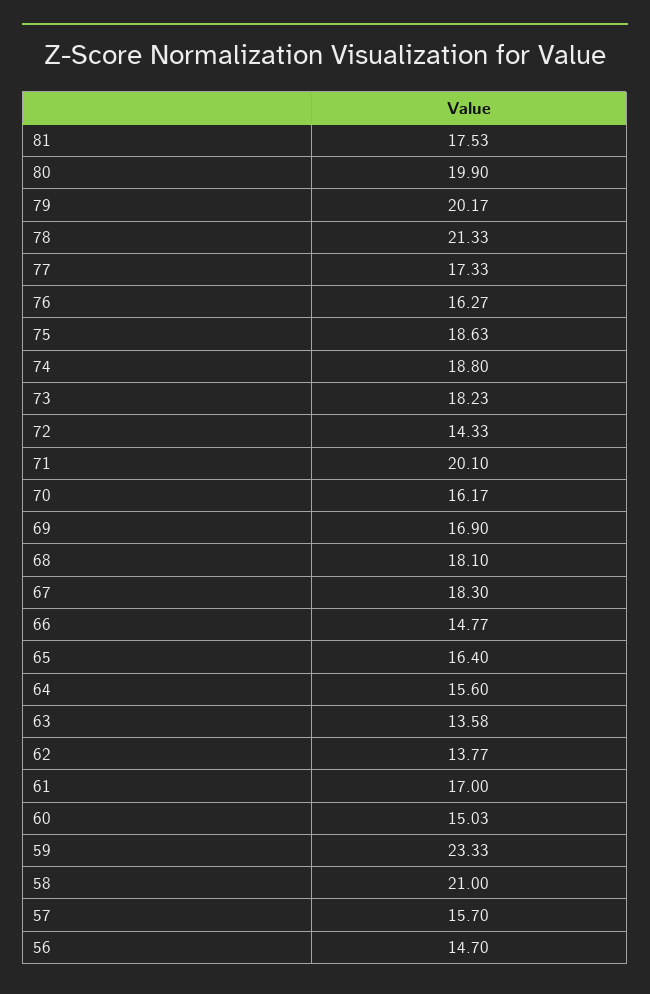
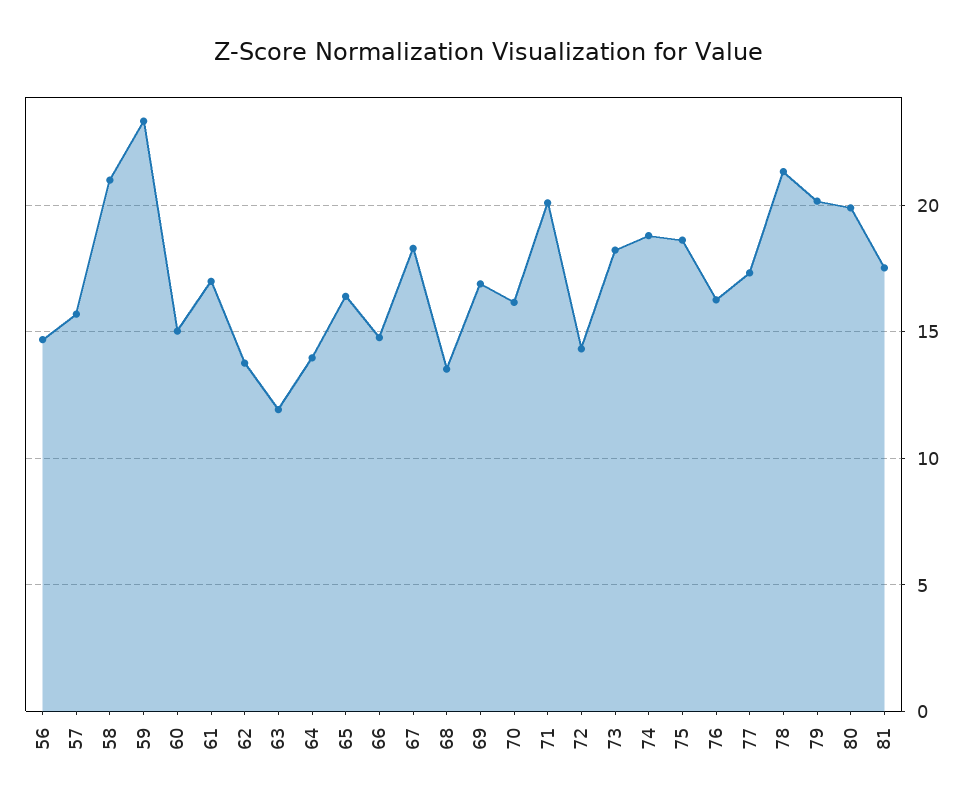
  {
    "81": 17.53,
    "80": 19.9,
    "79": 20.17,
    "78": 21.33,
    "77": 17.33,
    "76": 16.27,
    "75": 18.63,
    "74": 18.8,
    "73": 18.23,
    "72": 14.33,
    "71": 20.1,
    "70": 16.17,
    "69": 16.9,
-   "68": 18.1,
+   "68": 13.5,
    "67": 18.3,
    "66": 14.77,
    "65": 16.4,
-   "64": 15.6,
+   "64": 14,
-   "63": 13.58,
+   "63": 12,
    "62": 13.77,
    "61": 17,
    "60": 15.03,
    "59": 23.33,
    "58": 21,
    "57": 15.7,
    "56": 14.7
  }

